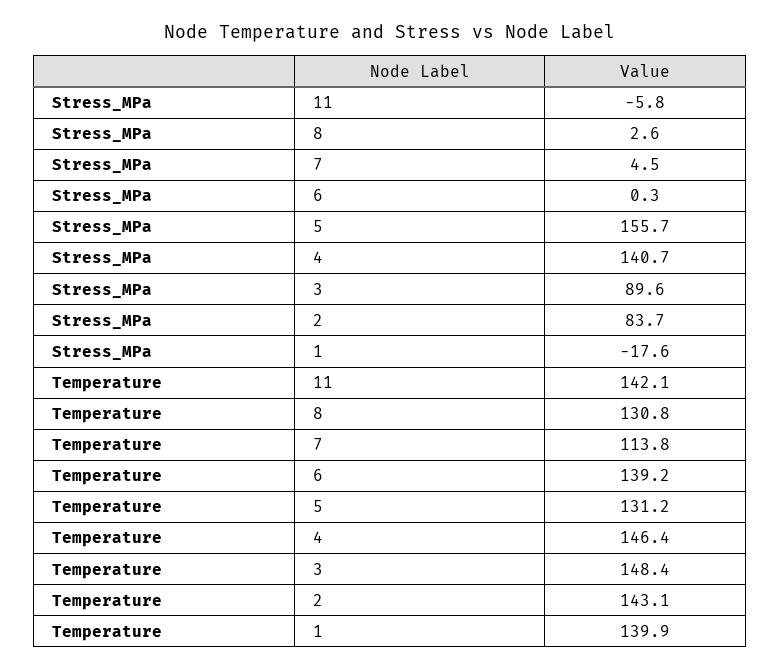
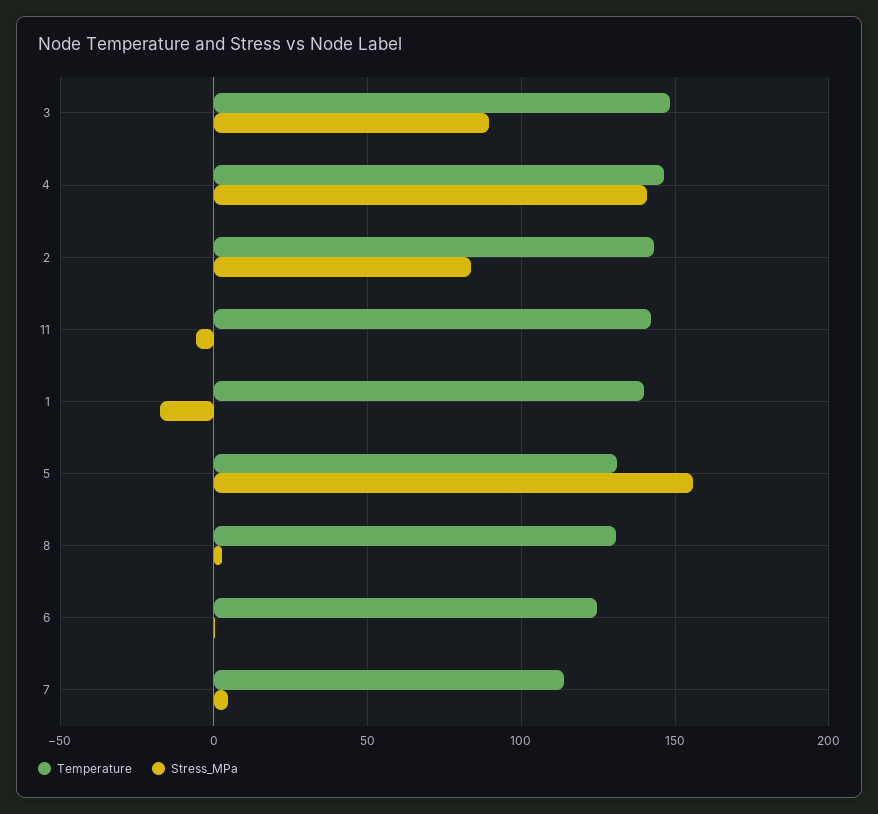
  {
    "Stress_MPa": {
      "11": -5.8,
      "8": 2.6,
      "7": 4.5,
      "6": 0.3,
      "5": 155.7,
      "4": 140.7,
      "3": 89.6,
      "2": 83.7,
      "1": -17.6
    },
    "Temperature": {
      "11": 142.1,
      "8": 130.8,
      "7": 113.8,
-     "6": 139.2,
+     "6": 125,
      "5": 131.2,
      "4": 146.4,
      "3": 148.4,
      "2": 143.1,
      "1": 139.9
    }
  }

